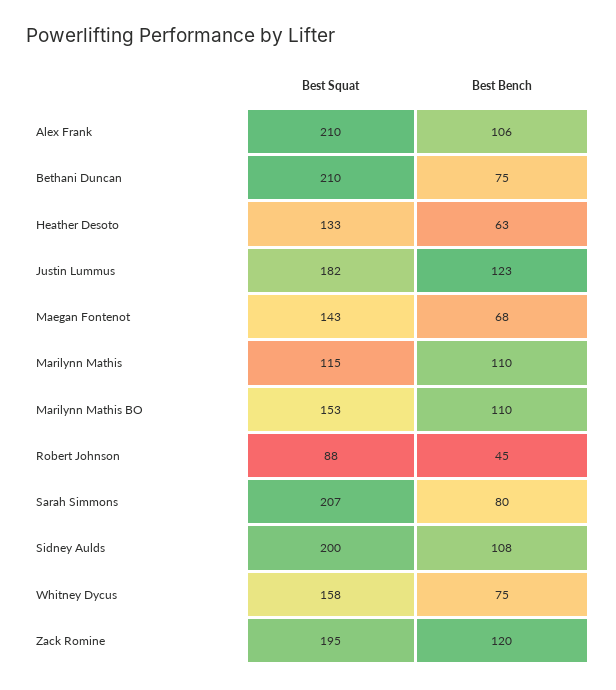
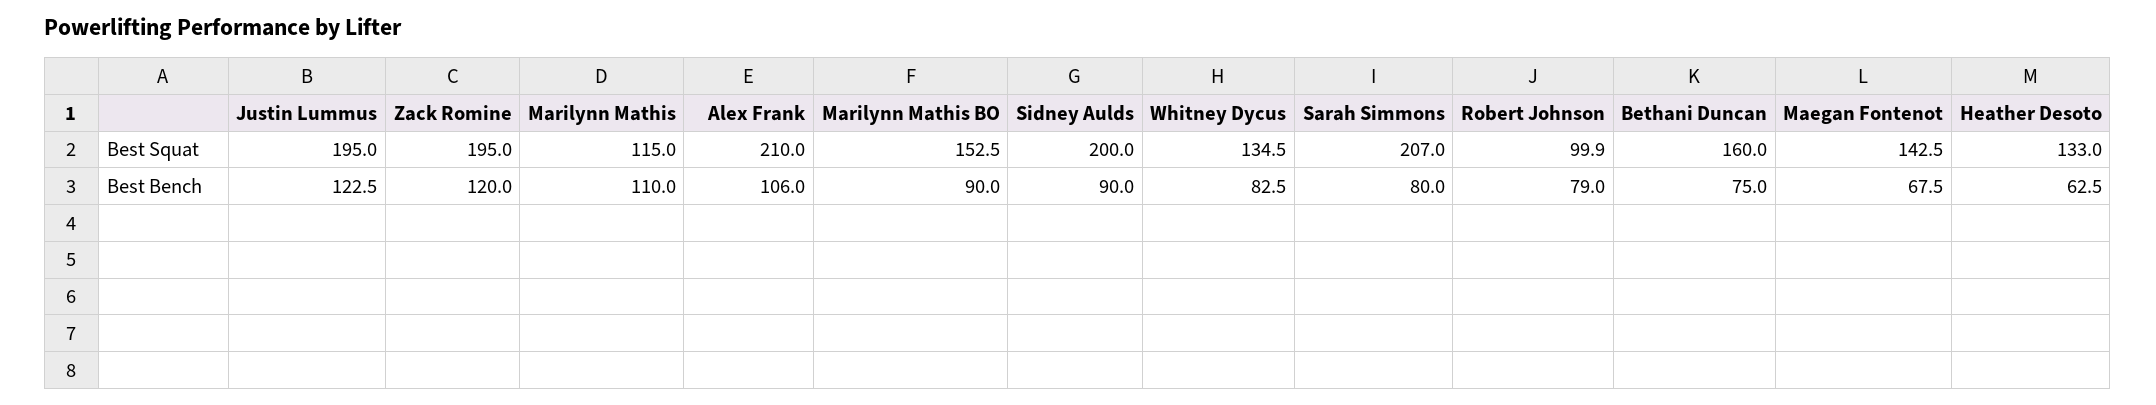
  {
    "Best Squat": {
      "Alex Frank": 210,
-     "Bethani Duncan": 210,
+     "Bethani Duncan": 160,
      "Heather Desoto": 133,
-     "Justin Lummus": 182,
+     "Justin Lummus": 195,
      "Maegan Fontenot": 142.5,
      "Marilynn Mathis": 115,
      "Marilynn Mathis BO": 152.5,
-     "Robert Johnson": 88,
+     "Robert Johnson": 99.9,
      "Sarah Simmons": 207,
      "Sidney Aulds": 200,
-     "Whitney Dycus": 158,
+     "Whitney Dycus": 134.5,
      "Zack Romine": 195
    },
    "Best Bench": {
      "Alex Frank": 106,
      "Bethani Duncan": 75,
      "Heather Desoto": 62.5,
      "Justin Lummus": 122.5,
      "Maegan Fontenot": 67.5,
      "Marilynn Mathis": 110,
-     "Marilynn Mathis BO": 110,
+     "Marilynn Mathis BO": 90,
-     "Robert Johnson": 45,
+     "Robert Johnson": 79,
      "Sarah Simmons": 80,
-     "Sidney Aulds": 108,
+     "Sidney Aulds": 90,
-     "Whitney Dycus": 75,
+     "Whitney Dycus": 82.5,
      "Zack Romine": 120
    }
  }

